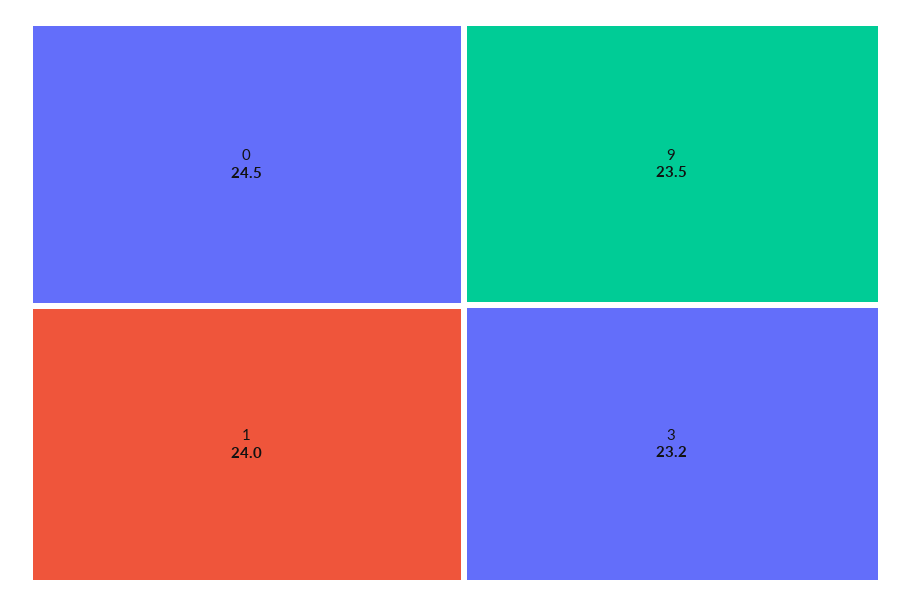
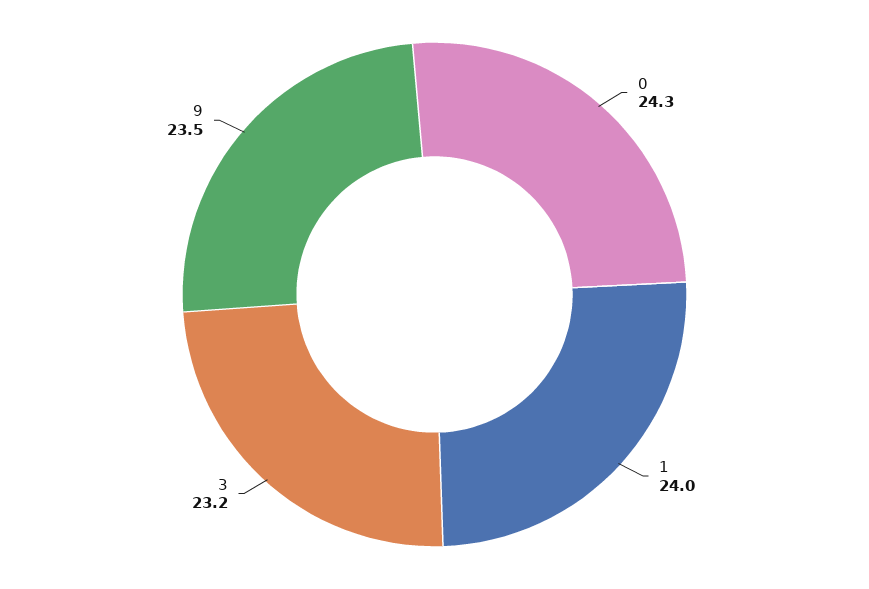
  {
-   "0": 24.5,
+   "0": 24.3,
    "1": 24,
    "9": 23.5,
    "3": 23.2
  }

